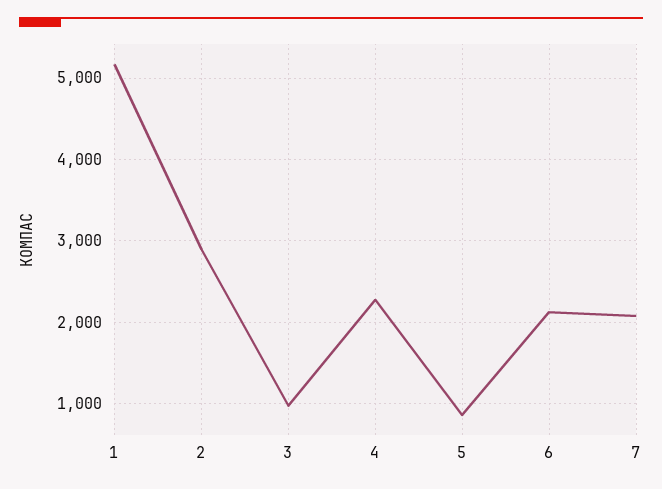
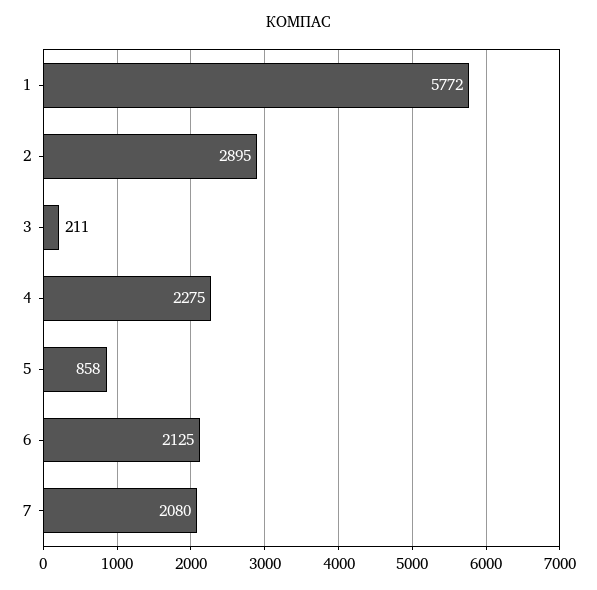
  {
-   "1": 5200,
+   "1": 5772,
    "2": 2895,
-   "3": 1000,
+   "3": 211,
    "4": 2275,
    "5": 858,
    "6": 2125,
    "7": 2080
  }

